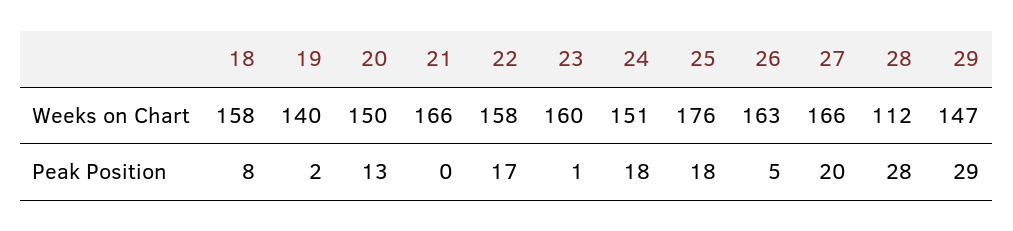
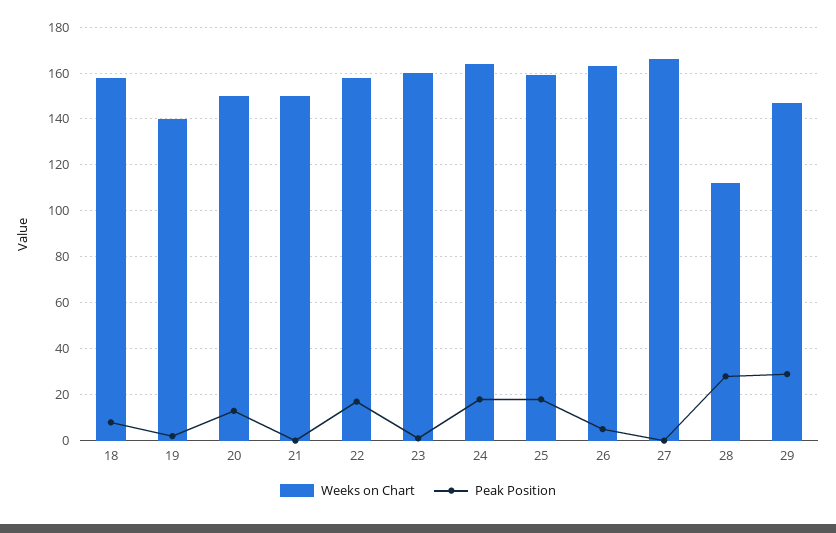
  {
    "Weeks on Chart": {
      "18": 158,
      "19": 140,
      "20": 150,
-     "21": 166,
+     "21": 150,
      "22": 158,
      "23": 160,
-     "24": 151,
+     "24": 165,
-     "25": 176,
+     "25": 160,
      "26": 163,
      "27": 166,
      "28": 112,
      "29": 147
    },
    "Peak Position": {
      "18": 8,
      "19": 2,
      "20": 13,
      "21": 0,
      "22": 17,
      "23": 1,
      "24": 18,
      "25": 18,
      "26": 5,
-     "27": 20,
+     "27": 0,
      "28": 28,
      "29": 29
    }
  }

